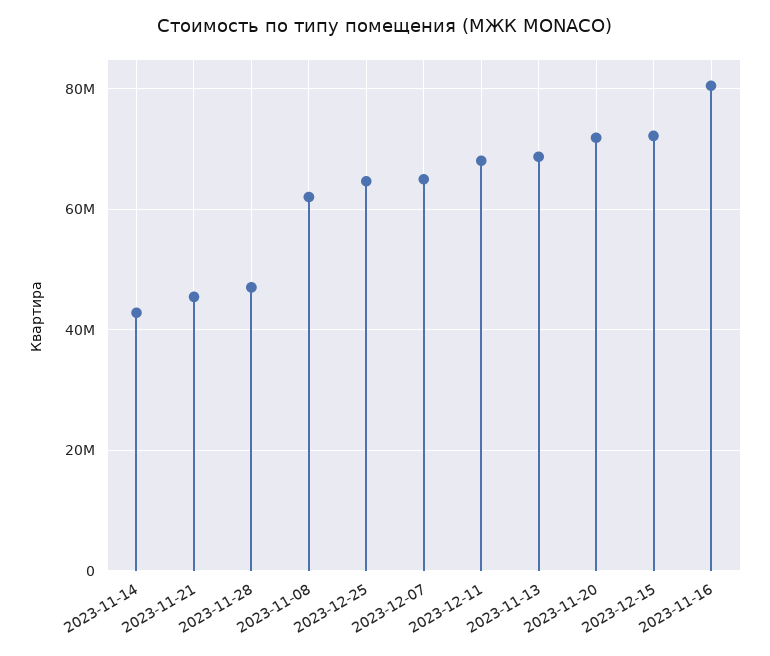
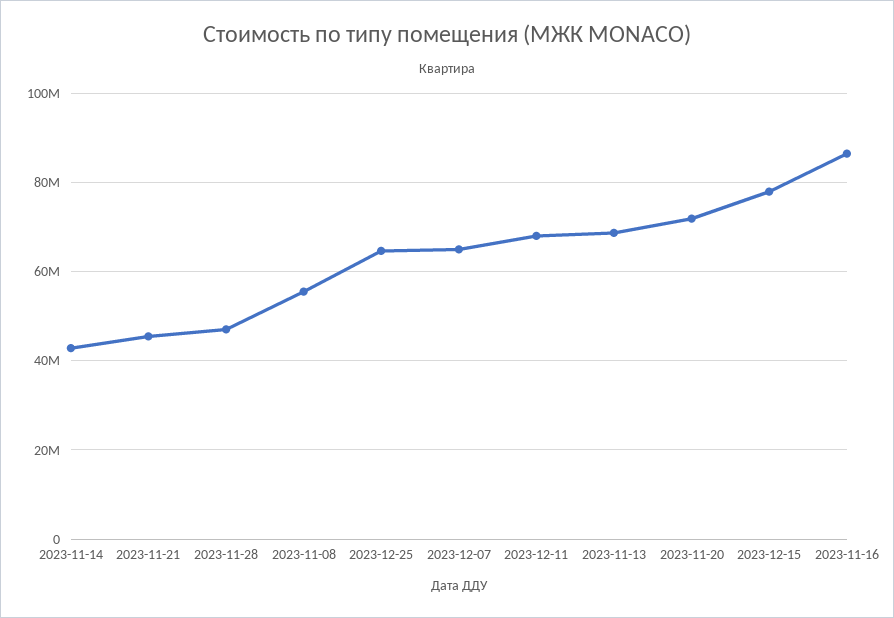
  {
    "2023-11-14": 42000000,
    "2023-11-21": 46000000,
    "2023-11-28": 48000000,
-   "2023-11-08": 62000000,
+   "2023-11-08": 56000000,
    "2023-12-25": 64000000,
    "2023-12-07": 64000000,
    "2023-12-11": 68000000,
    "2023-11-13": 68000000,
    "2023-11-20": 72000000,
-   "2023-12-15": 72000000,
+   "2023-12-15": 78000000,
-   "2023-11-16": 80000000
+   "2023-11-16": 86000000
  }

